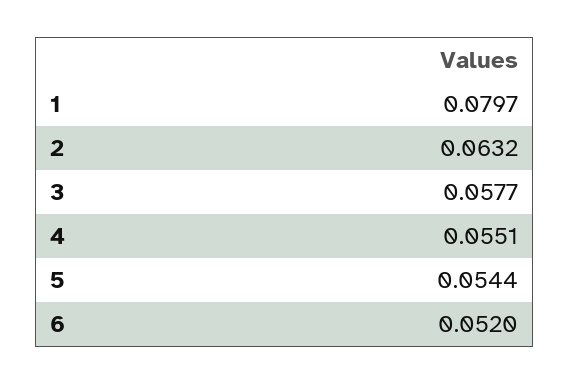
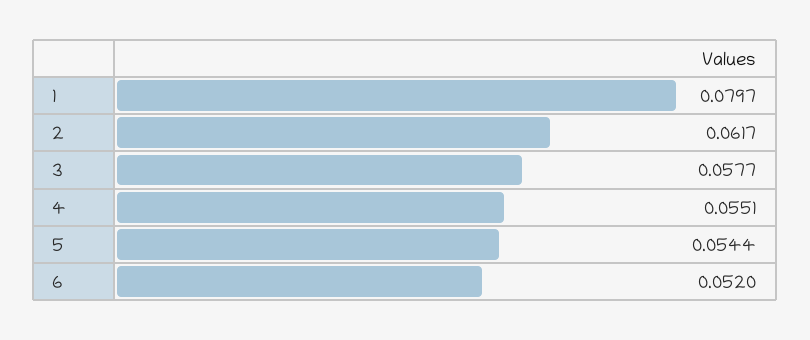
  {
    "1": 0.0797,
-   "2": 0.0632,
+   "2": 0.0617,
    "3": 0.0577,
    "4": 0.0551,
    "5": 0.0544,
    "6": 0.052
  }

